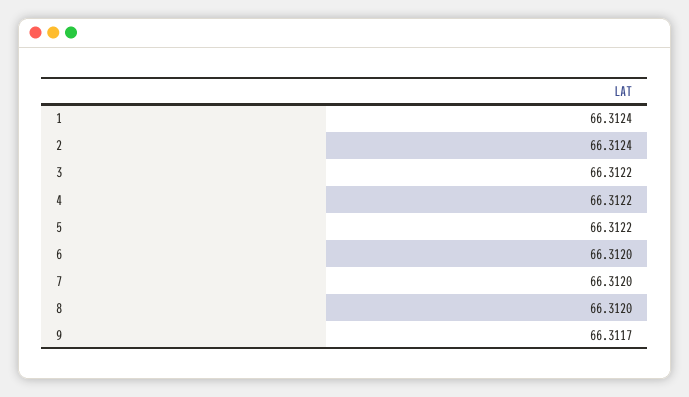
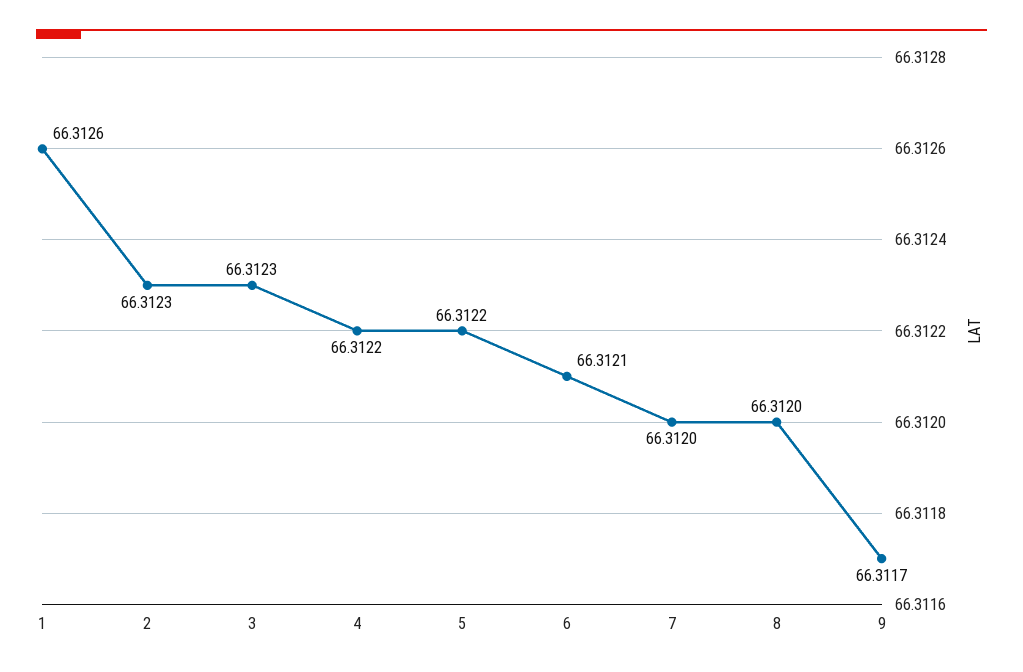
  {
-   "1": 66.3124,
+   "1": 66.3126,
-   "2": 66.3124,
+   "2": 66.3123,
-   "3": 66.3122,
+   "3": 66.3123,
    "4": 66.3122,
    "5": 66.3122,
-   "6": 66.312,
+   "6": 66.3121,
    "7": 66.312,
    "8": 66.312,
    "9": 66.3117
  }

